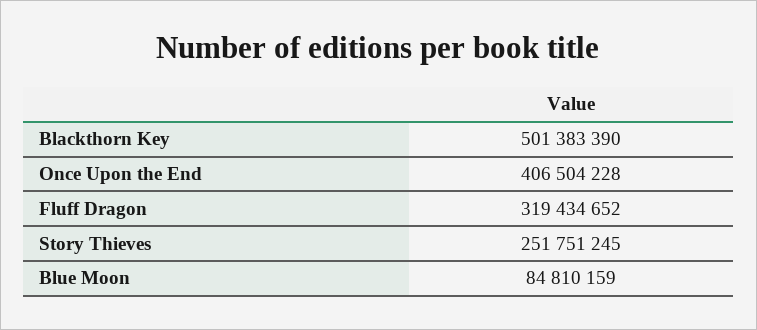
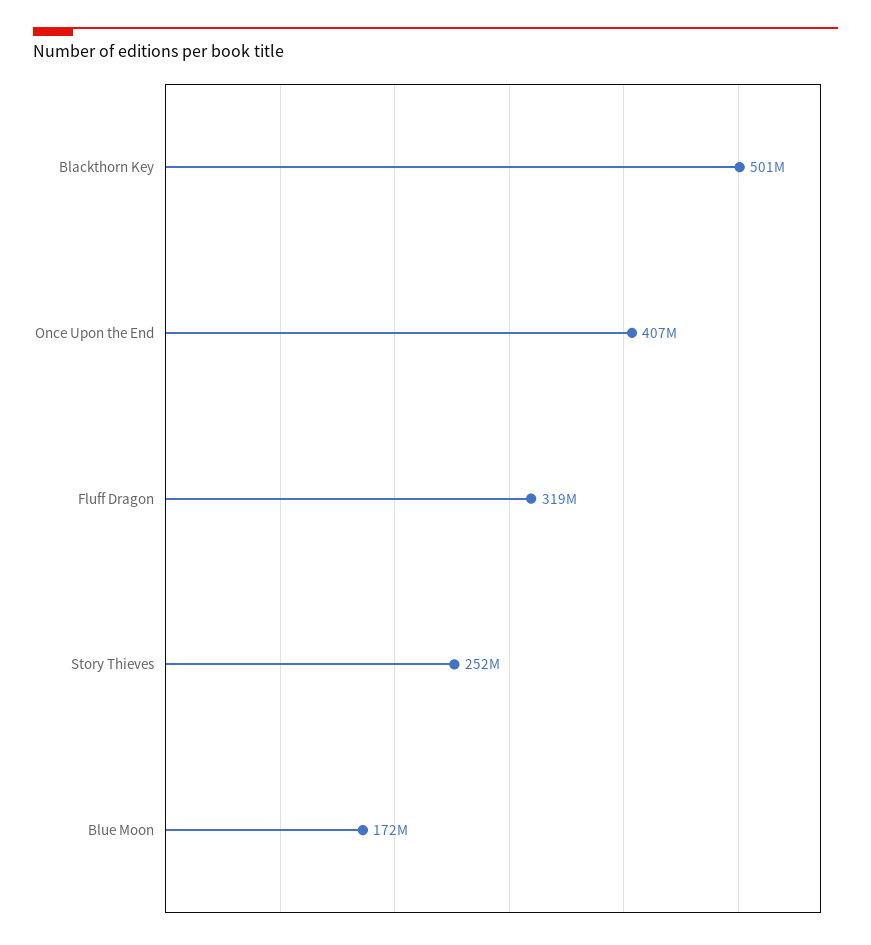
  {
    "Blackthorn Key": 501383390,
    "Once Upon the End": 406504228,
    "Fluff Dragon": 319434652,
    "Story Thieves": 251751245,
-   "Blue Moon": 84810159
+   "Blue Moon": 172000000
  }

